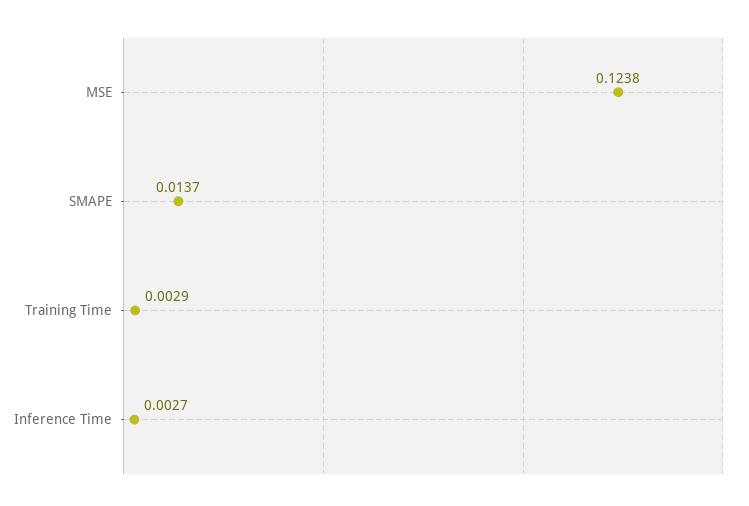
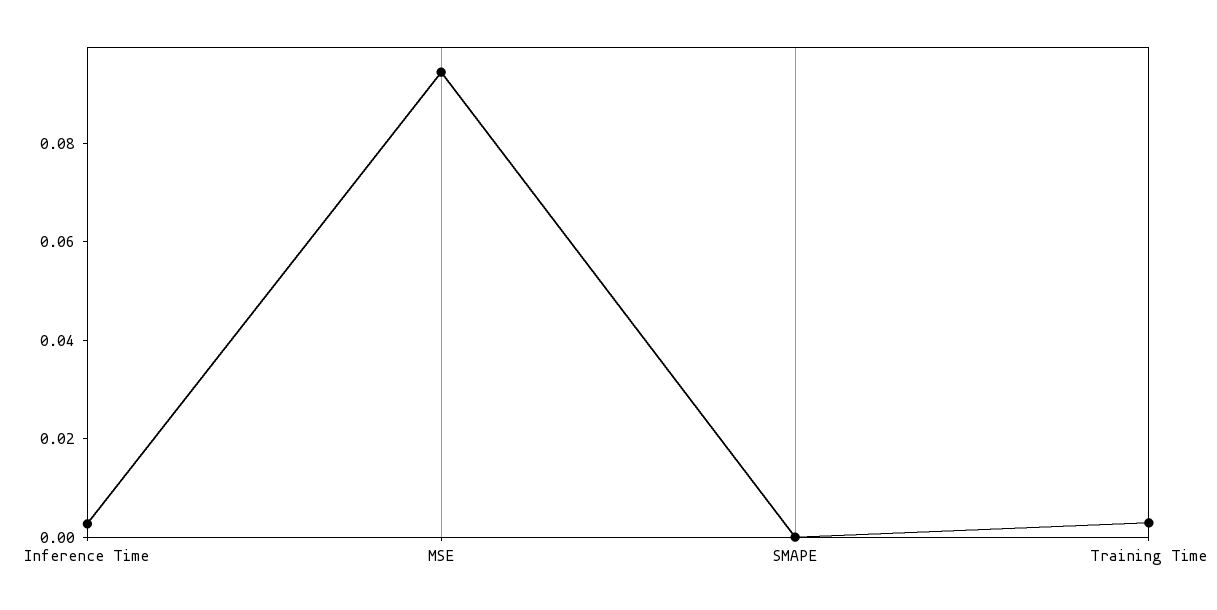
  {
-   "MSE": 0.1238,
+   "MSE": 0.095,
-   "SMAPE": 0.0137,
+   "SMAPE": 0,
    "Training Time": 0.0029,
    "Inference Time": 0.0027
  }

